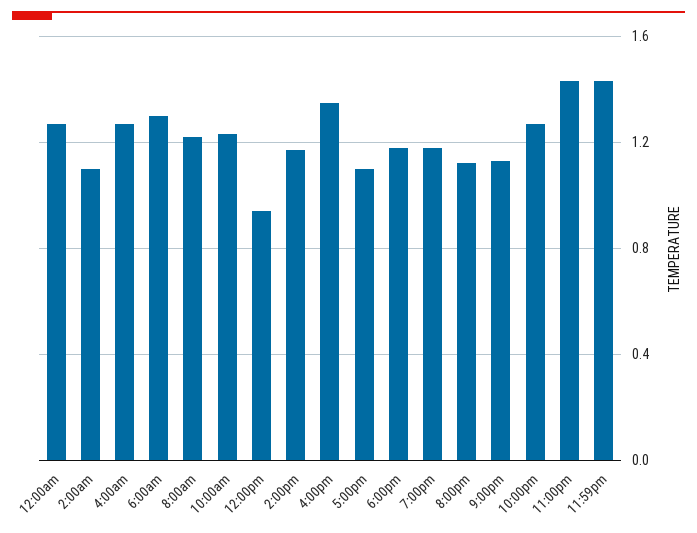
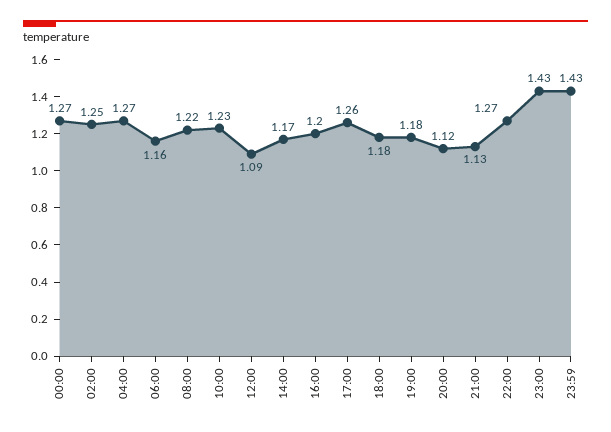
  {
    "12:00am": 1.27,
-   "2:00am": 1.1,
+   "2:00am": 1.25,
    "4:00am": 1.27,
-   "6:00am": 1.3,
+   "6:00am": 1.16,
    "8:00am": 1.22,
    "10:00am": 1.23,
-   "12:00pm": 0.95,
+   "12:00pm": 1.09,
    "2:00pm": 1.17,
-   "4:00pm": 1.35,
+   "4:00pm": 1.2,
-   "5:00pm": 1.1,
+   "5:00pm": 1.26,
    "6:00pm": 1.18,
    "7:00pm": 1.18,
    "8:00pm": 1.12,
    "9:00pm": 1.13,
    "10:00pm": 1.27,
    "11:00pm": 1.43,
    "11:59pm": 1.43
  }

